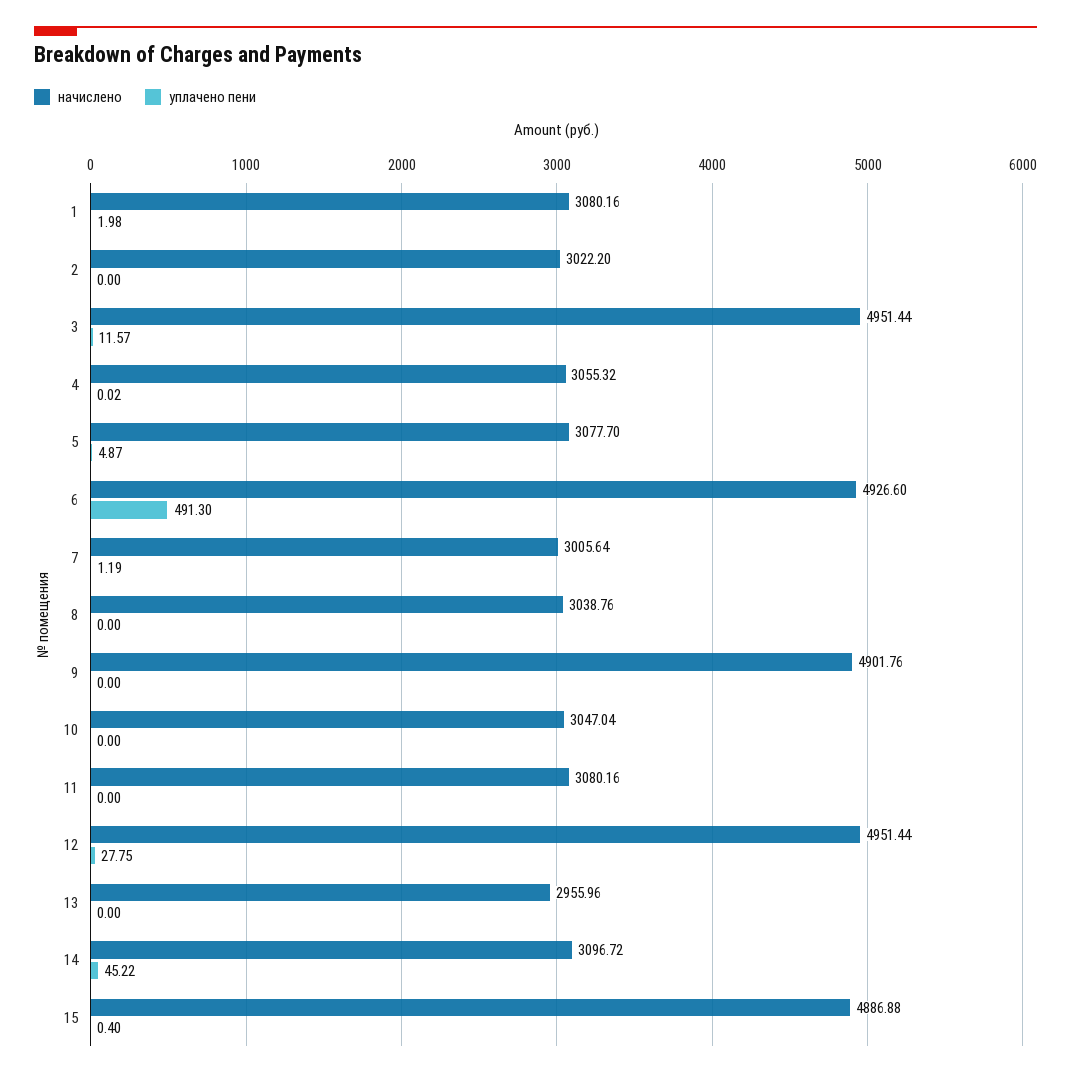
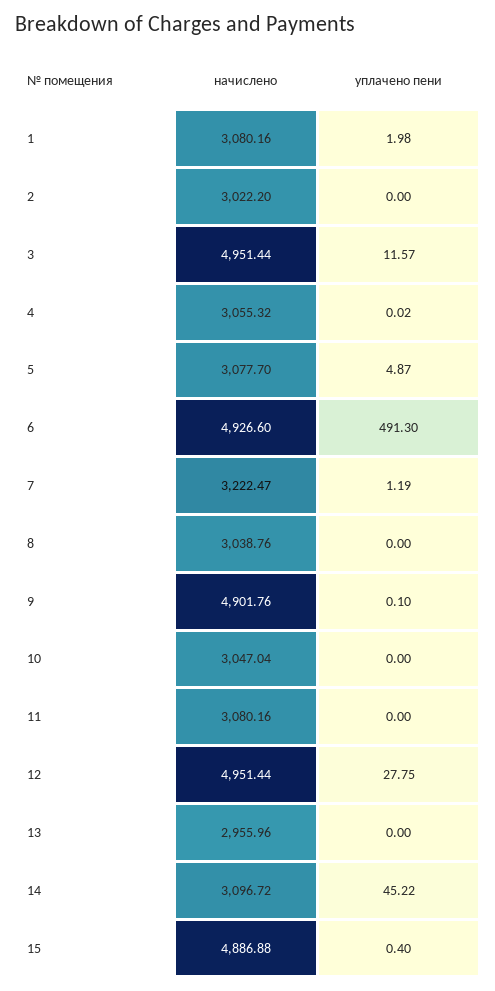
  {
    "начислено": {
      "1": 3080.16,
      "2": 3022.2,
      "3": 4951.44,
      "4": 3055.32,
      "5": 3077.7,
      "6": 4926.6,
-     "7": 3005.64,
+     "7": 3222.47,
      "8": 3038.76,
      "9": 4901.76,
      "10": 3047.04,
      "11": 3080.16,
      "12": 4951.44,
      "13": 2955.96,
      "14": 3096.72,
      "15": 4886.88
    },
    "уплачено пени": {
      "1": 1.98,
      "2": 0,
      "3": 11.57,
      "4": 0.02,
      "5": 4.87,
      "6": 491.3,
      "7": 1.19,
      "8": 0,
-     "9": 0,
+     "9": 0.1,
      "10": 0,
      "11": 0,
      "12": 27.75,
      "13": 0,
      "14": 45.22,
      "15": 0.4
    }
  }

